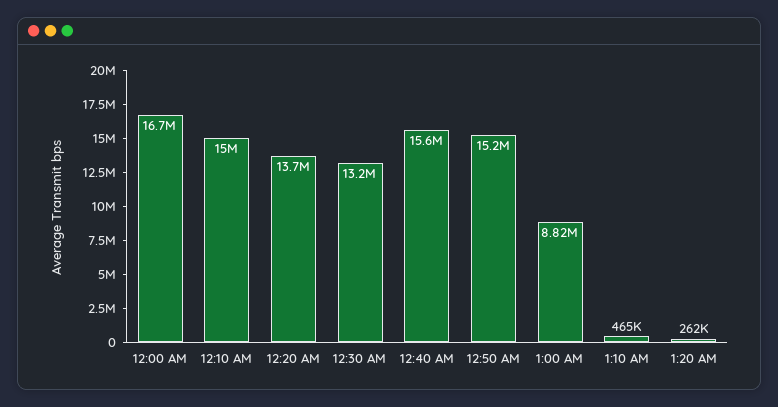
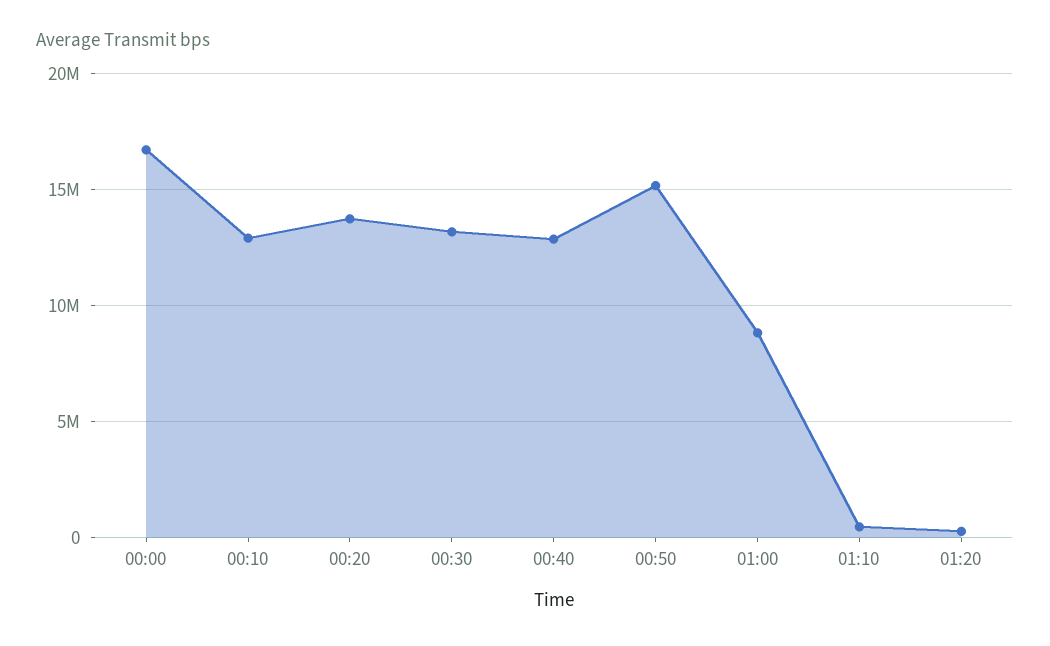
  {
    "12:00 AM": 16700000,
-   "12:10 AM": 15000000,
+   "12:10 AM": 13000000,
    "12:20 AM": 13700000,
    "12:30 AM": 13200000,
-   "12:40 AM": 15600000,
+   "12:40 AM": 13000000,
    "12:50 AM": 15200000,
    "1:00 AM": 8820000,
    "1:10 AM": 465000,
    "1:20 AM": 262000
  }

